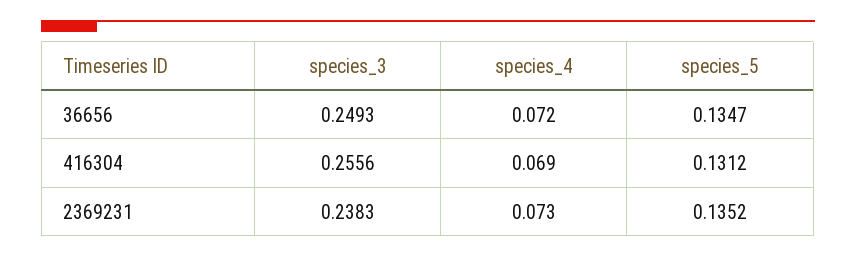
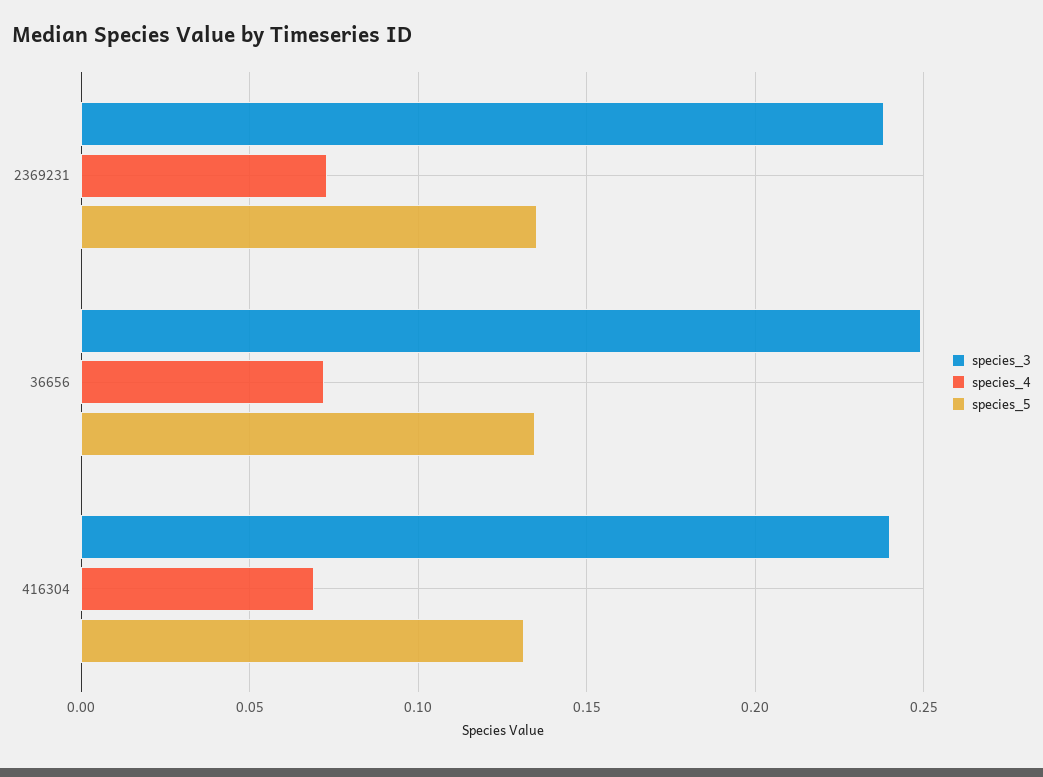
  {
    "species_3": {
      "36656": 0.2493,
-     "416304": 0.2556,
+     "416304": 0.24,
      "2369231": 0.2383
    },
    "species_4": {
      "36656": 0.072,
      "416304": 0.069,
      "2369231": 0.073
    },
    "species_5": {
      "36656": 0.1347,
      "416304": 0.1312,
      "2369231": 0.1352
    }
  }

